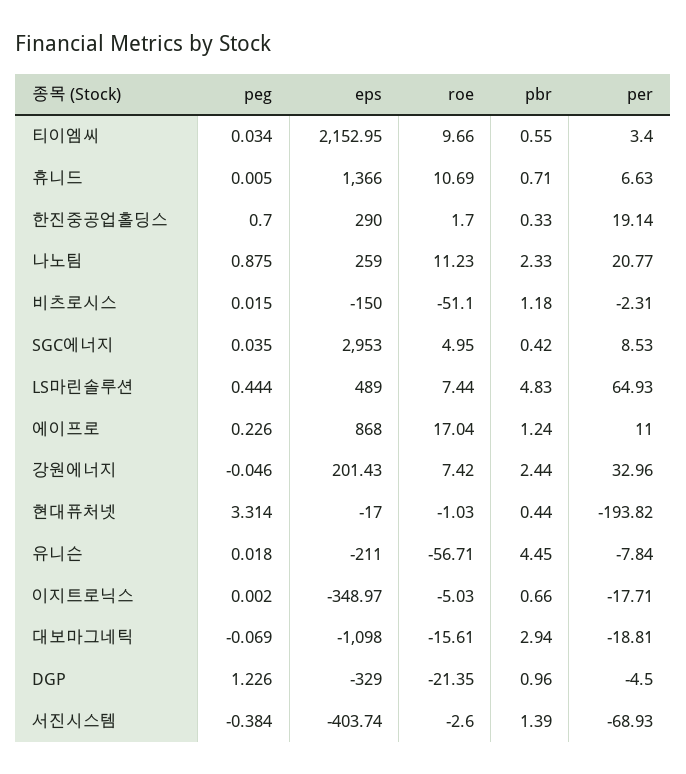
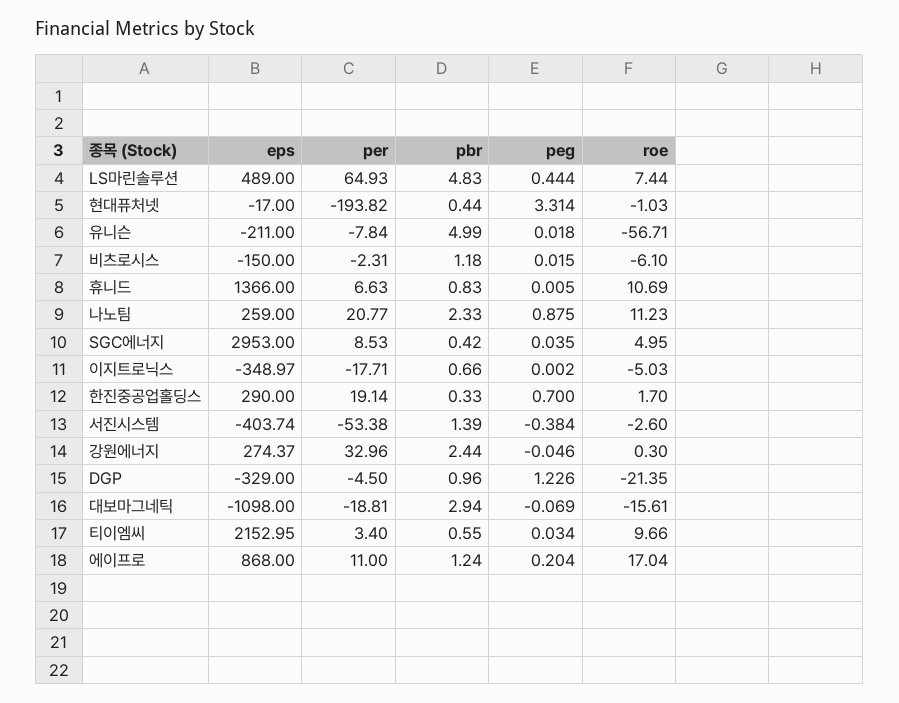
  {
    "peg": {
      "티이엠씨": 0.034,
      "휴니드": 0.005,
      "한진중공업홀딩스": 0.7,
      "나노팀": 0.875,
      "비츠로시스": 0.015,
      "SGC에너지": 0.035,
      "LS마린솔루션": 0.444,
-     "에이프로": 0.226,
+     "에이프로": 0.204,
      "강원에너지": -0.046,
      "현대퓨처넷": 3.314,
      "유니슨": 0.018,
      "이지트로닉스": 0.002,
      "대보마그네틱": -0.069,
      "DGP": 1.226,
      "서진시스템": -0.384
    },
    "eps": {
      "티이엠씨": 2152.95,
      "휴니드": 1366,
      "한진중공업홀딩스": 290,
      "나노팀": 259,
      "비츠로시스": -150,
      "SGC에너지": 2953,
      "LS마린솔루션": 489,
      "에이프로": 868,
-     "강원에너지": 201.43,
+     "강원에너지": 274.37,
      "현대퓨처넷": -17,
      "유니슨": -211,
      "이지트로닉스": -348.97,
      "대보마그네틱": -1098,
      "DGP": -329,
      "서진시스템": -403.74
    },
    "roe": {
      "티이엠씨": 9.66,
      "휴니드": 10.69,
      "한진중공업홀딩스": 1.7,
      "나노팀": 11.23,
-     "비츠로시스": -51.1,
+     "비츠로시스": -6.1,
      "SGC에너지": 4.95,
      "LS마린솔루션": 7.44,
      "에이프로": 17.04,
-     "강원에너지": 7.42,
+     "강원에너지": 0.3,
      "현대퓨처넷": -1.03,
      "유니슨": -56.71,
      "이지트로닉스": -5.03,
      "대보마그네틱": -15.61,
      "DGP": -21.35,
      "서진시스템": -2.6
    },
    "pbr": {
      "티이엠씨": 0.55,
-     "휴니드": 0.71,
+     "휴니드": 0.83,
      "한진중공업홀딩스": 0.33,
      "나노팀": 2.33,
      "비츠로시스": 1.18,
      "SGC에너지": 0.42,
      "LS마린솔루션": 4.83,
      "에이프로": 1.24,
      "강원에너지": 2.44,
      "현대퓨처넷": 0.44,
-     "유니슨": 4.45,
+     "유니슨": 4.99,
      "이지트로닉스": 0.66,
      "대보마그네틱": 2.94,
      "DGP": 0.96,
      "서진시스템": 1.39
    },
    "per": {
      "티이엠씨": 3.4,
      "휴니드": 6.63,
      "한진중공업홀딩스": 19.14,
      "나노팀": 20.77,
      "비츠로시스": -2.31,
      "SGC에너지": 8.53,
      "LS마린솔루션": 64.93,
      "에이프로": 11,
      "강원에너지": 32.96,
      "현대퓨처넷": -193.82,
      "유니슨": -7.84,
      "이지트로닉스": -17.71,
      "대보마그네틱": -18.81,
      "DGP": -4.5,
-     "서진시스템": -68.93
+     "서진시스템": -53.38
    }
  }

